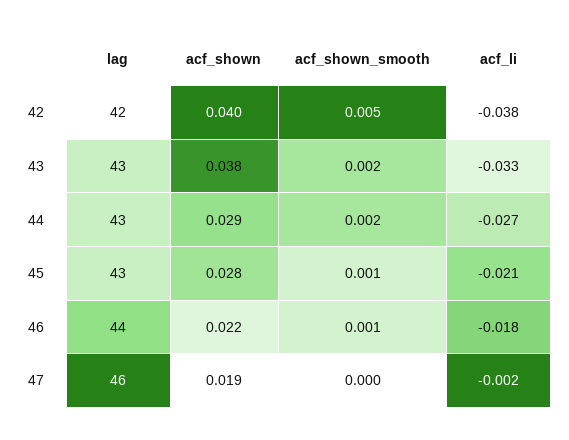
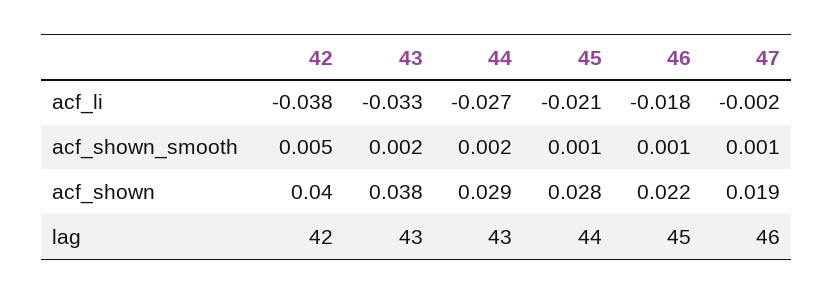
  {
    "lag": {
      "42": 42,
      "43": 43,
      "44": 43,
-     "45": 43,
+     "45": 44,
-     "46": 44,
+     "46": 45,
      "47": 46
    },
    "acf_shown": {
      "42": 0.04,
      "43": 0.038,
      "44": 0.029,
      "45": 0.028,
      "46": 0.022,
      "47": 0.019
    },
    "acf_shown_smooth": {
      "42": 0.005,
      "43": 0.002,
      "44": 0.002,
      "45": 0.001,
      "46": 0.001,
-     "47": 0
+     "47": 0.001
    },
    "acf_li": {
      "42": -0.038,
      "43": -0.033,
      "44": -0.027,
      "45": -0.021,
      "46": -0.018,
      "47": -0.002
    }
  }

